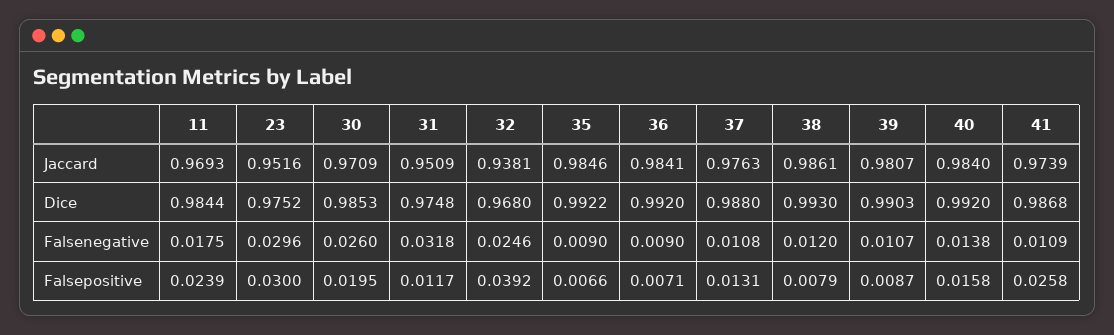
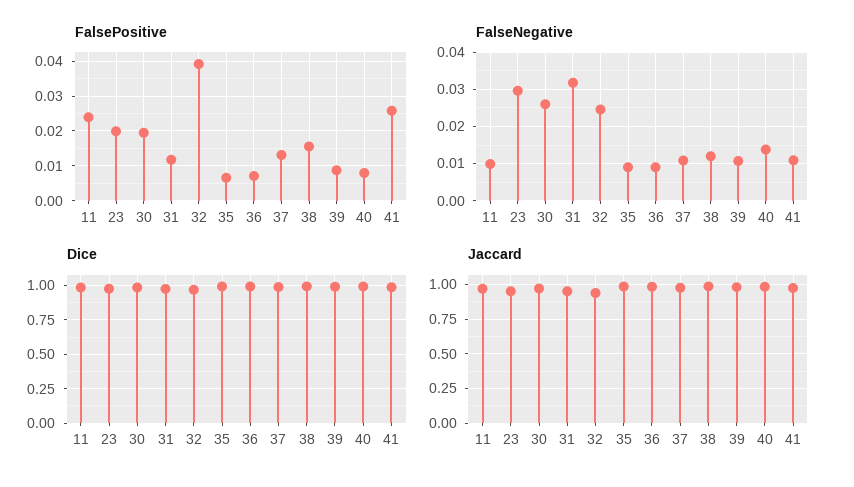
  {
    "Jaccard": {
      "11": 0.9693,
      "23": 0.9516,
      "30": 0.9709,
      "31": 0.9509,
      "32": 0.9381,
      "35": 0.9846,
      "36": 0.9841,
      "37": 0.9763,
      "38": 0.9861,
      "39": 0.9807,
      "40": 0.984,
      "41": 0.9739
    },
    "Dice": {
      "11": 0.9844,
      "23": 0.9752,
      "30": 0.9853,
      "31": 0.9748,
      "32": 0.968,
      "35": 0.9922,
      "36": 0.992,
      "37": 0.988,
      "38": 0.993,
      "39": 0.9903,
      "40": 0.992,
      "41": 0.9868
    },
    "Falsenegative": {
-     "11": 0.0175,
+     "11": 0.01,
      "23": 0.0296,
      "30": 0.026,
      "31": 0.0318,
      "32": 0.0246,
      "35": 0.009,
      "36": 0.009,
      "37": 0.0108,
      "38": 0.012,
      "39": 0.0107,
      "40": 0.0138,
      "41": 0.0109
    },
    "Falsepositive": {
      "11": 0.0239,
-     "23": 0.03,
+     "23": 0.02,
      "30": 0.0195,
      "31": 0.0117,
      "32": 0.0392,
      "35": 0.0066,
      "36": 0.0071,
      "37": 0.0131,
-     "38": 0.0079,
+     "38": 0.016,
      "39": 0.0087,
-     "40": 0.0158,
+     "40": 0.008,
      "41": 0.0258
    }
  }

